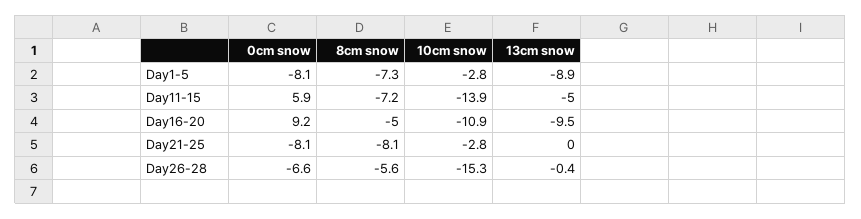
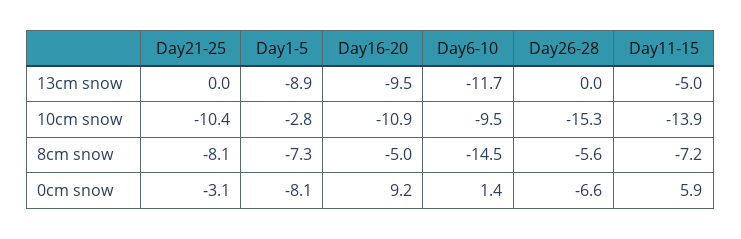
  {
    "0cm snow": {
      "Day1-5": -8.1,
      "Day11-15": 5.9,
      "Day16-20": 9.2,
-     "Day21-25": -8.1,
+     "Day21-25": -3.1,
-     "Day26-28": -6.6
+     "Day26-28": -6.6,
+     "Day6-10": 1.4
    },
    "8cm snow": {
      "Day1-5": -7.3,
      "Day11-15": -7.2,
      "Day16-20": -5,
      "Day21-25": -8.1,
-     "Day26-28": -5.6
+     "Day26-28": -5.6,
+     "Day6-10": -14.5
    },
    "10cm snow": {
      "Day1-5": -2.8,
      "Day11-15": -13.9,
      "Day16-20": -10.9,
-     "Day21-25": -2.8,
+     "Day21-25": -10.4,
-     "Day26-28": -15.3
+     "Day26-28": -15.3,
+     "Day6-10": -9.5
    },
    "13cm snow": {
      "Day1-5": -8.9,
      "Day11-15": -5,
      "Day16-20": -9.5,
      "Day21-25": 0,
-     "Day26-28": -0.4
+     "Day26-28": 0,
+     "Day6-10": -11.7
    }
  }

